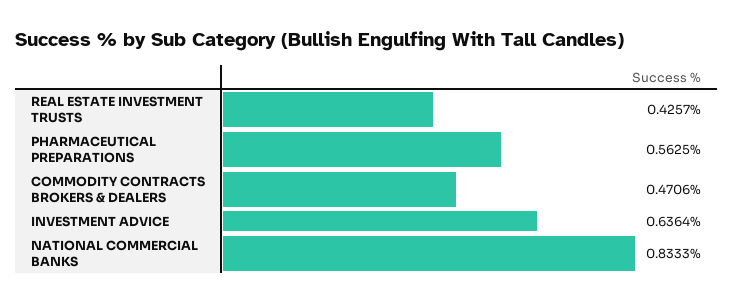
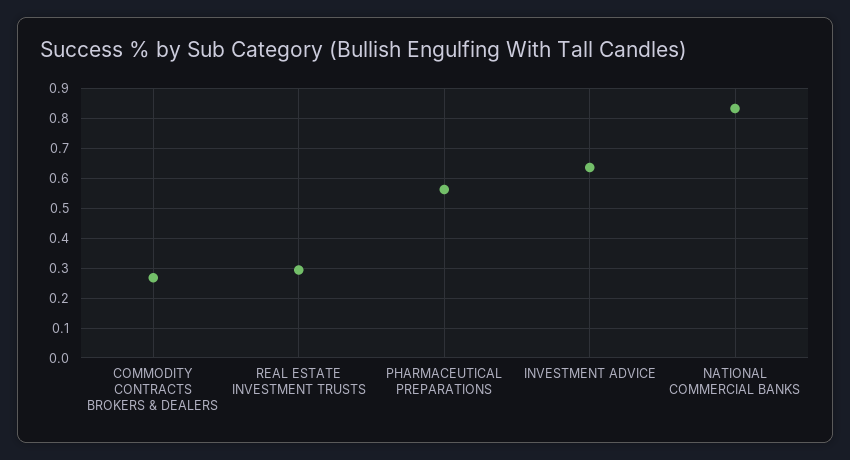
  {
-   "REAL ESTATE INVESTMENT TRUSTS": 0.4257,
+   "REAL ESTATE INVESTMENT TRUSTS": 0.3,
    "PHARMACEUTICAL PREPARATIONS": 0.5625,
-   "COMMODITY CONTRACTS BROKERS & DEALERS": 0.4706,
+   "COMMODITY CONTRACTS BROKERS & DEALERS": 0.275,
    "INVESTMENT ADVICE": 0.6364,
    "NATIONAL COMMERCIAL BANKS": 0.8333
  }

